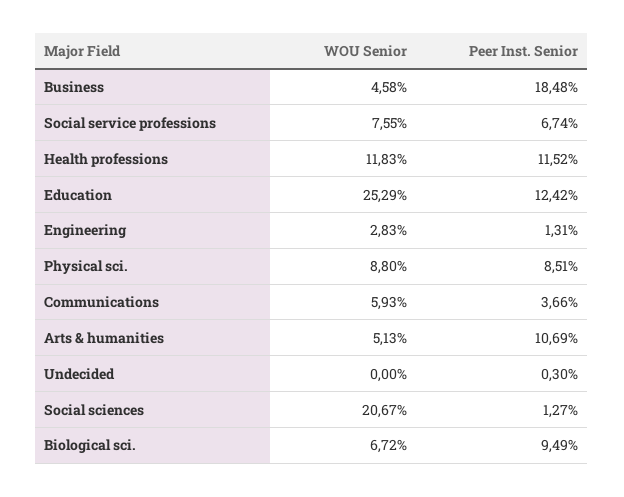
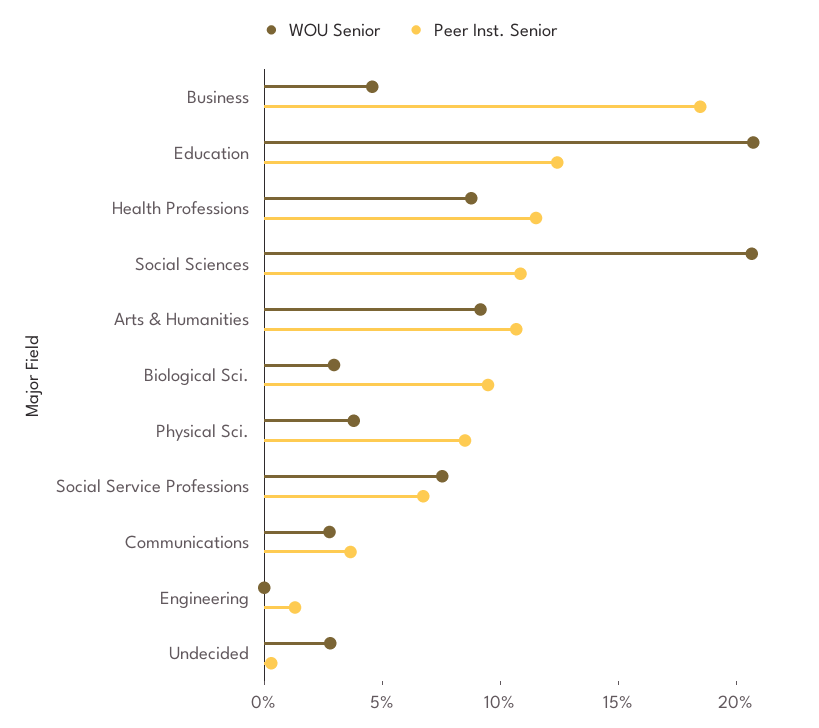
  {
    "WOU Senior": {
      "Business": 4.58,
      "Social service professions": 7.55,
-     "Health professions": 11.83,
+     "Health professions": 9,
-     "Education": 25.29,
+     "Education": 21,
-     "Engineering": 2.83,
+     "Engineering": 0,
-     "Physical sci.": 8.8,
+     "Physical sci.": 4,
-     "Communications": 5.93,
+     "Communications": 3,
-     "Arts & humanities": 5.13,
+     "Arts & humanities": 9,
-     "Undecided": 0,
+     "Undecided": 3,
      "Social sciences": 20.67,
-     "Biological sci.": 6.72
+     "Biological sci.": 3
    },
    "Peer Inst. Senior": {
      "Business": 18.48,
      "Social service professions": 6.74,
      "Health professions": 11.52,
      "Education": 12.42,
      "Engineering": 1.31,
      "Physical sci.": 8.51,
      "Communications": 3.66,
      "Arts & humanities": 10.69,
      "Undecided": 0.3,
-     "Social sciences": 1.27,
+     "Social sciences": 11,
      "Biological sci.": 9.49
    }
  }

